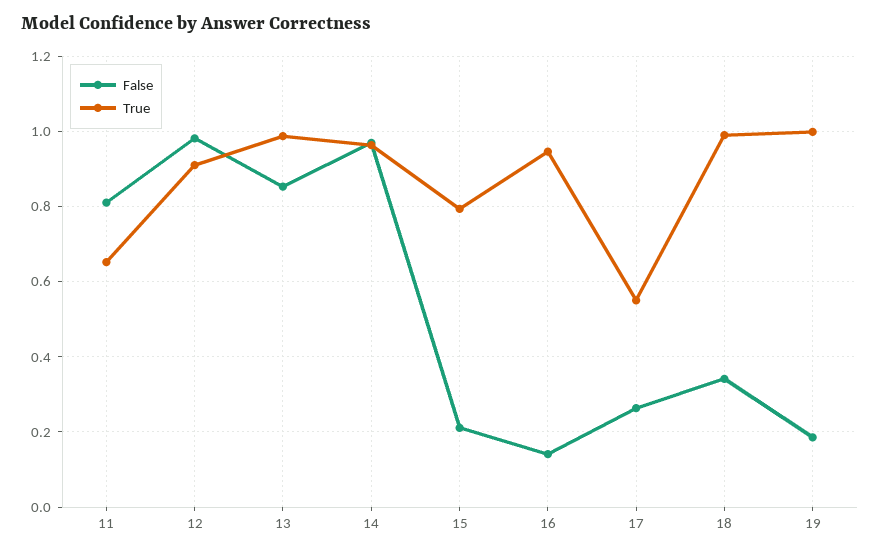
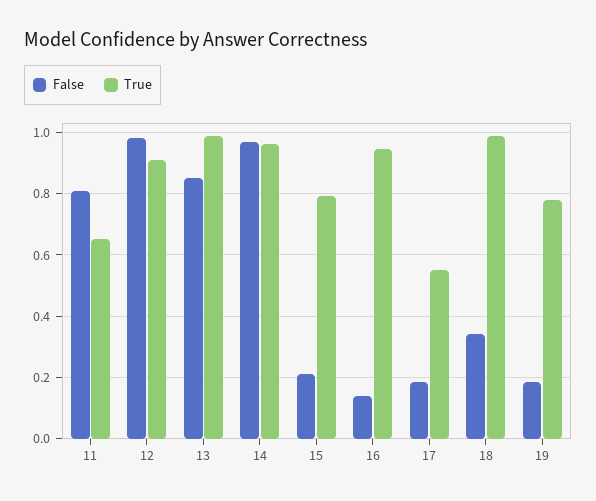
  {
    "False": {
      "11": 0.82,
      "12": 0.98,
      "13": 0.86,
      "14": 0.96,
      "15": 0.22,
      "16": 0.14,
-     "17": 0.26,
+     "17": 0.18,
      "18": 0.34,
      "19": 0.18
    },
    "True": {
      "11": 0.66,
      "12": 0.92,
      "13": 0.98,
      "14": 0.96,
      "15": 0.8,
      "16": 0.94,
      "17": 0.56,
      "18": 0.98,
-     "19": 1
+     "19": 0.78
    }
  }

